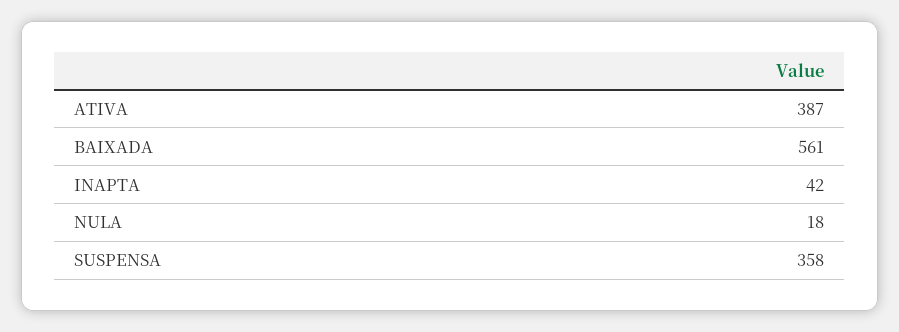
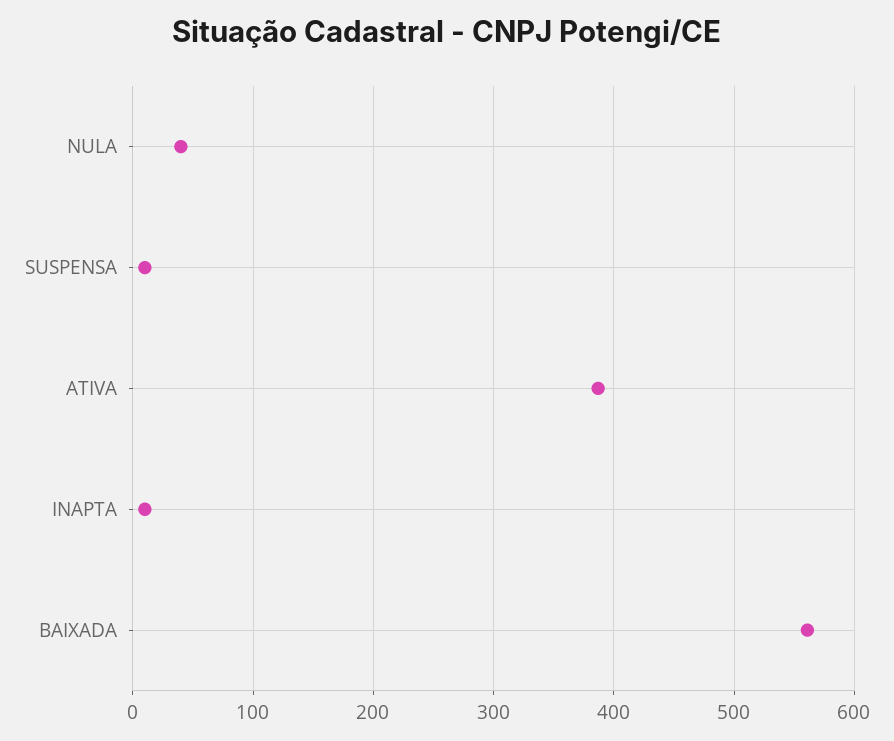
  {
    "ATIVA": 387,
    "BAIXADA": 561,
-   "INAPTA": 42,
+   "INAPTA": 10,
-   "NULA": 18,
+   "NULA": 40,
-   "SUSPENSA": 358
+   "SUSPENSA": 10
  }

